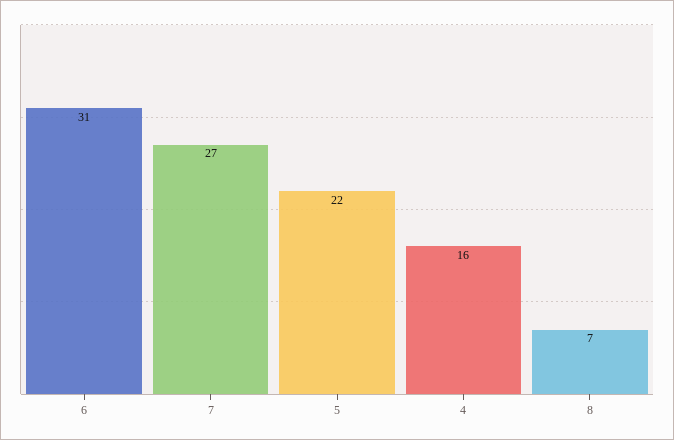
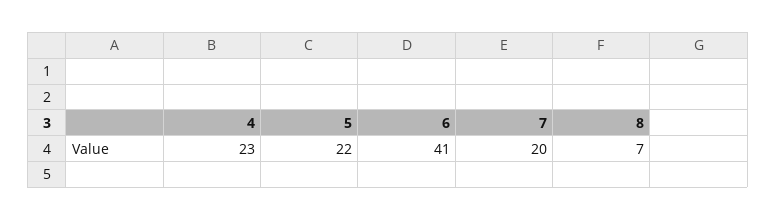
  {
-   "6": 31,
+   "6": 41,
-   "7": 27,
+   "7": 20,
    "5": 22,
-   "4": 16,
+   "4": 23,
    "8": 7
  }

